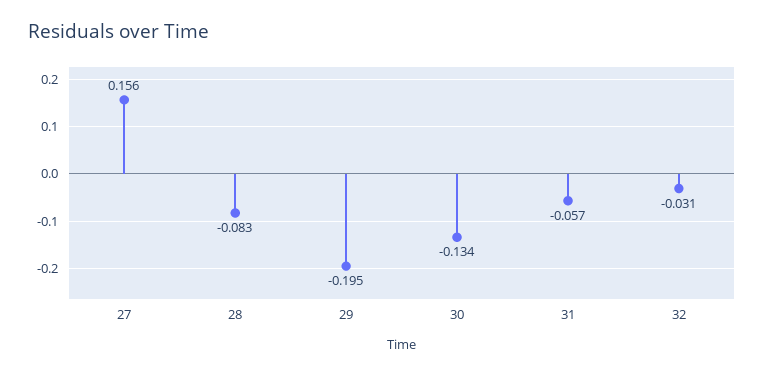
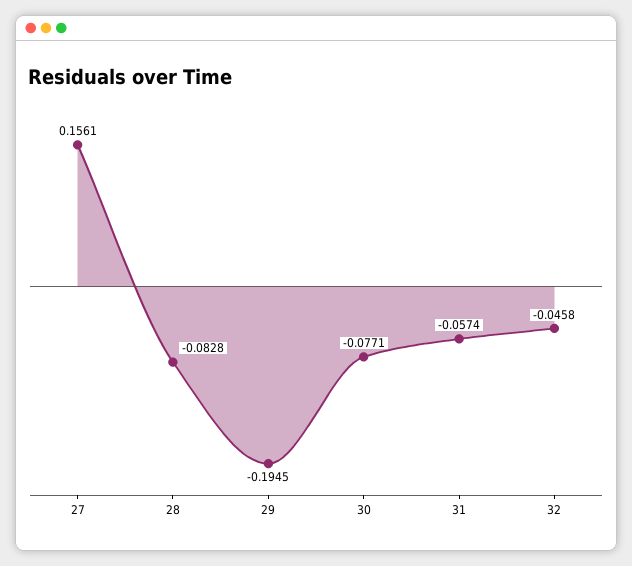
  {
    "27": 0.1561,
    "28": -0.0828,
    "29": -0.1945,
-   "30": -0.134,
+   "30": -0.0771,
    "31": -0.0574,
-   "32": -0.031
+   "32": -0.0458
  }

